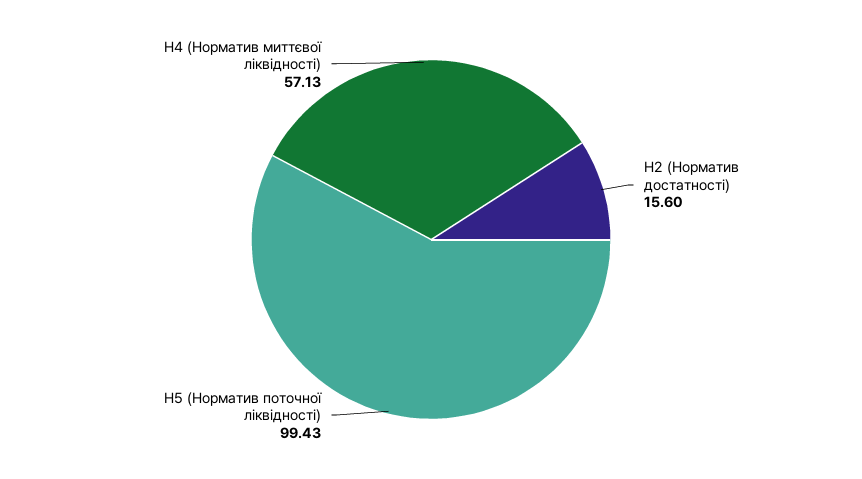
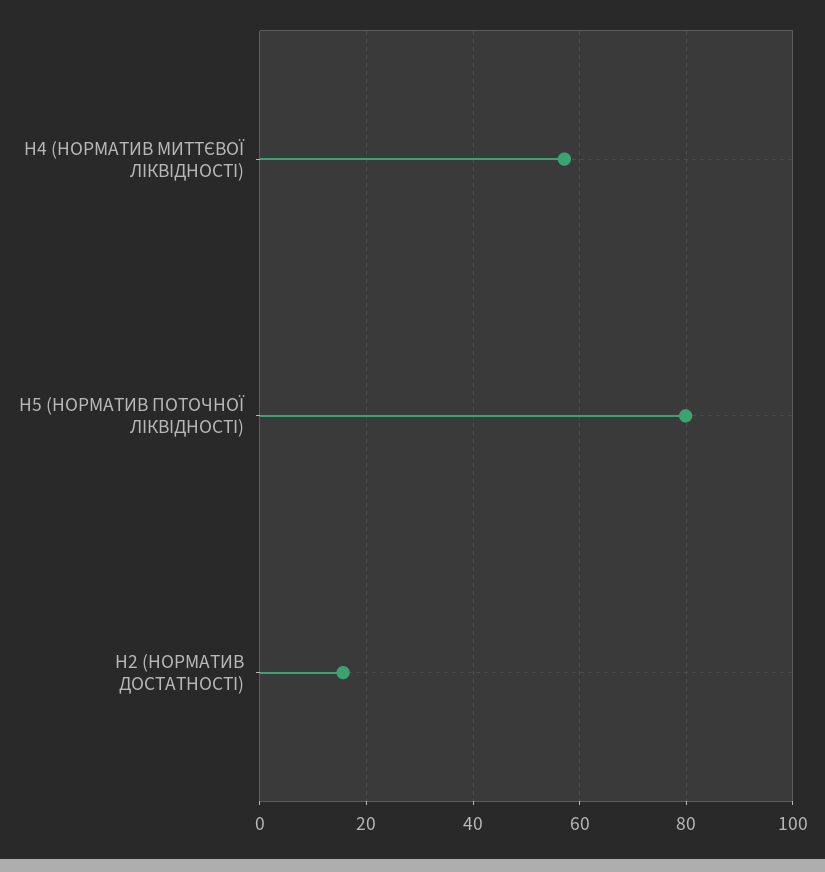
  {
    "Н2 (Норматив достатності)": 15.6,
-   "Н5 (Норматив поточної ліквідності)": 99.43,
+   "Н5 (Норматив поточної ліквідності)": 80,
    "Н4 (Норматив миттєвої ліквідності)": 57.13
  }

